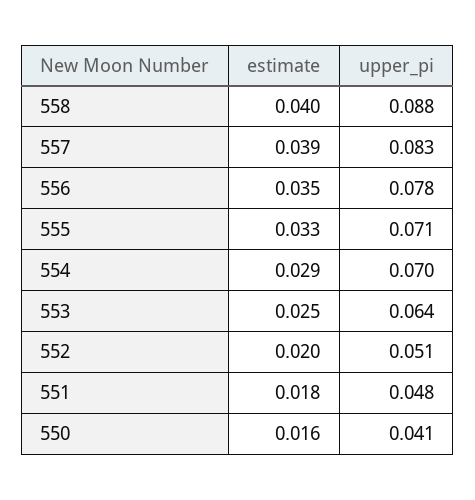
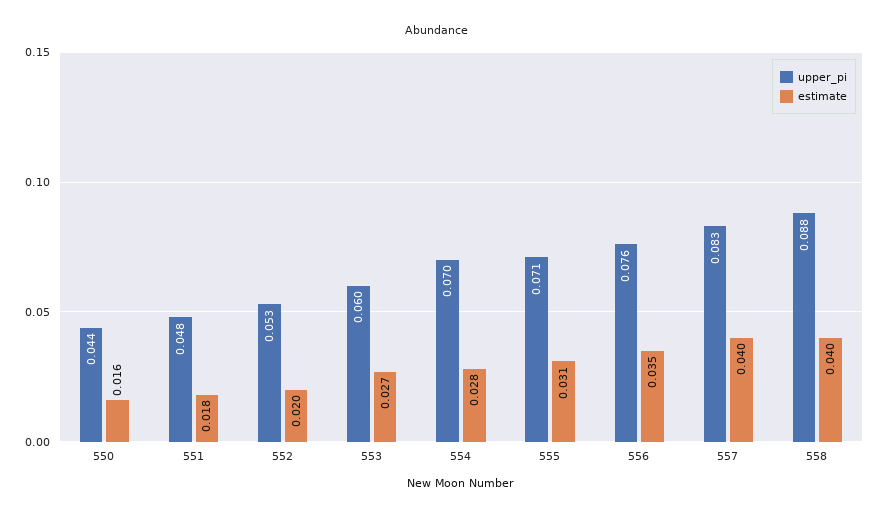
  {
    "estimate": {
      "558": 0.04,
-     "557": 0.039,
+     "557": 0.04,
      "556": 0.035,
-     "555": 0.033,
+     "555": 0.031,
-     "554": 0.029,
+     "554": 0.028,
-     "553": 0.025,
+     "553": 0.027,
      "552": 0.02,
      "551": 0.018,
      "550": 0.016
    },
    "upper_pi": {
      "558": 0.088,
      "557": 0.083,
-     "556": 0.078,
+     "556": 0.076,
      "555": 0.071,
      "554": 0.07,
-     "553": 0.064,
+     "553": 0.06,
-     "552": 0.051,
+     "552": 0.053,
      "551": 0.048,
-     "550": 0.041
+     "550": 0.044
    }
  }

